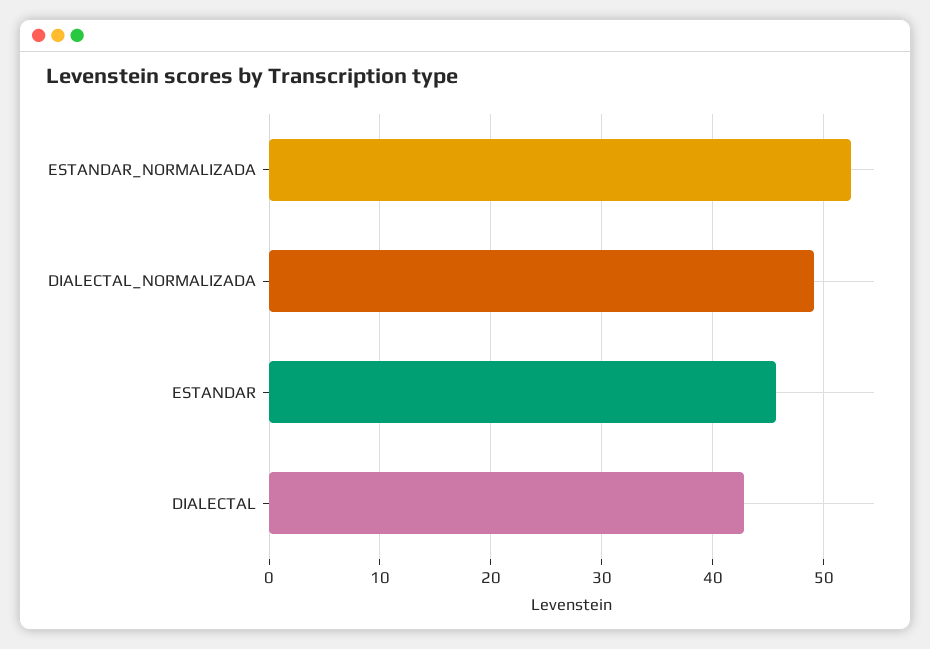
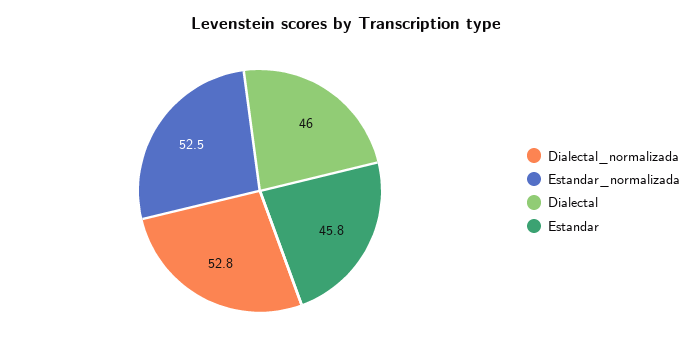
  {
    "ESTANDAR_NORMALIZADA": 52.5,
-   "DIALECTAL_NORMALIZADA": 49,
+   "DIALECTAL_NORMALIZADA": 52.8,
    "ESTANDAR": 45.8,
-   "DIALECTAL": 43
+   "DIALECTAL": 46
  }

